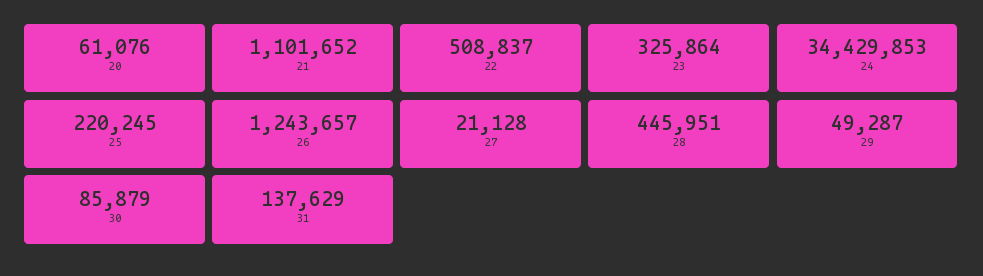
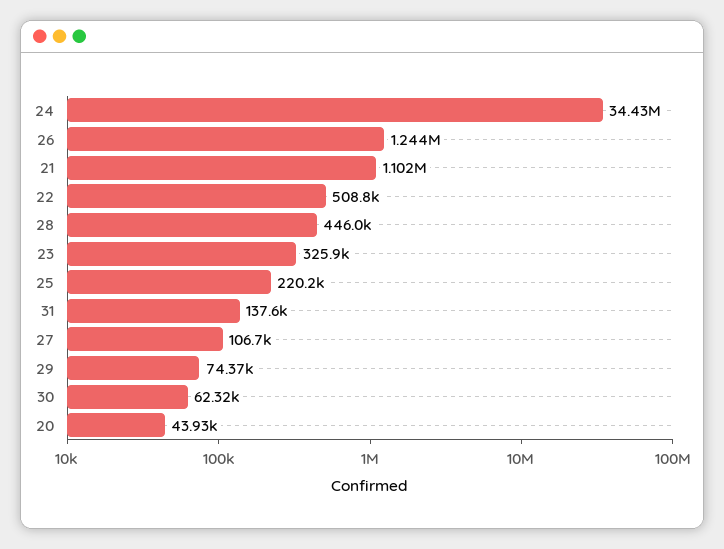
  {
-   "20": 61076,
+   "20": 43930,
    "21": 1101652,
    "22": 508837,
    "23": 325864,
    "24": 34429853,
    "25": 220245,
    "26": 1243657,
-   "27": 21128,
+   "27": 106700,
    "28": 445951,
-   "29": 49287,
+   "29": 74370,
-   "30": 85879,
+   "30": 62320,
    "31": 137629
  }

